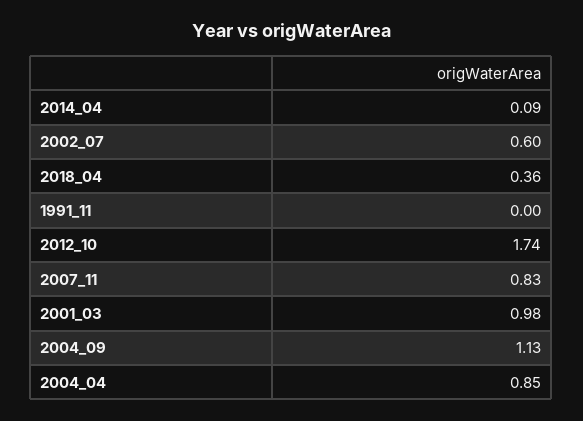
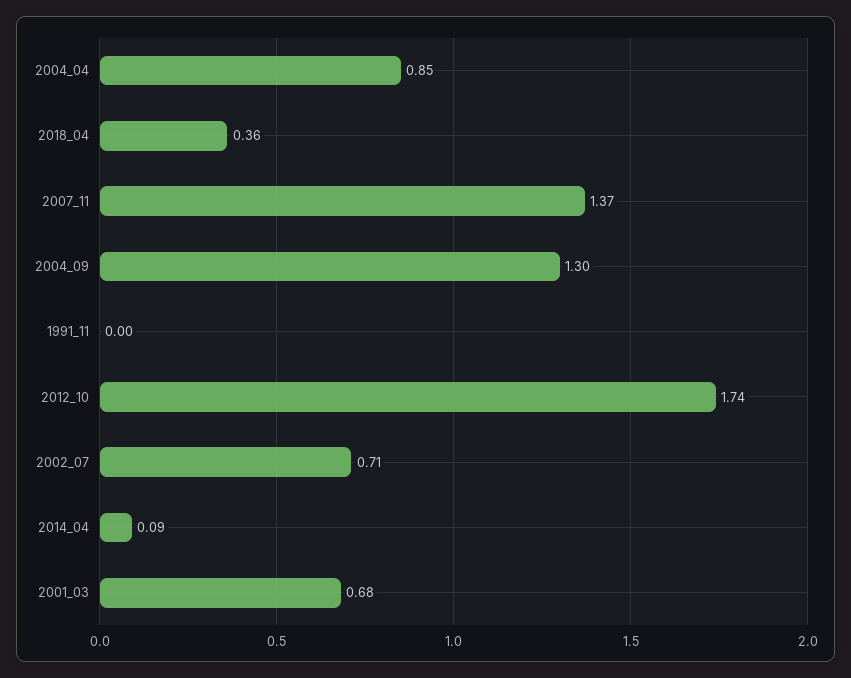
  {
    "2014_04": 0.09,
-   "2002_07": 0.6,
+   "2002_07": 0.71,
    "2018_04": 0.36,
    "1991_11": 0,
    "2012_10": 1.74,
-   "2007_11": 0.83,
+   "2007_11": 1.37,
-   "2001_03": 0.98,
+   "2001_03": 0.68,
-   "2004_09": 1.13,
+   "2004_09": 1.3,
    "2004_04": 0.85
  }

